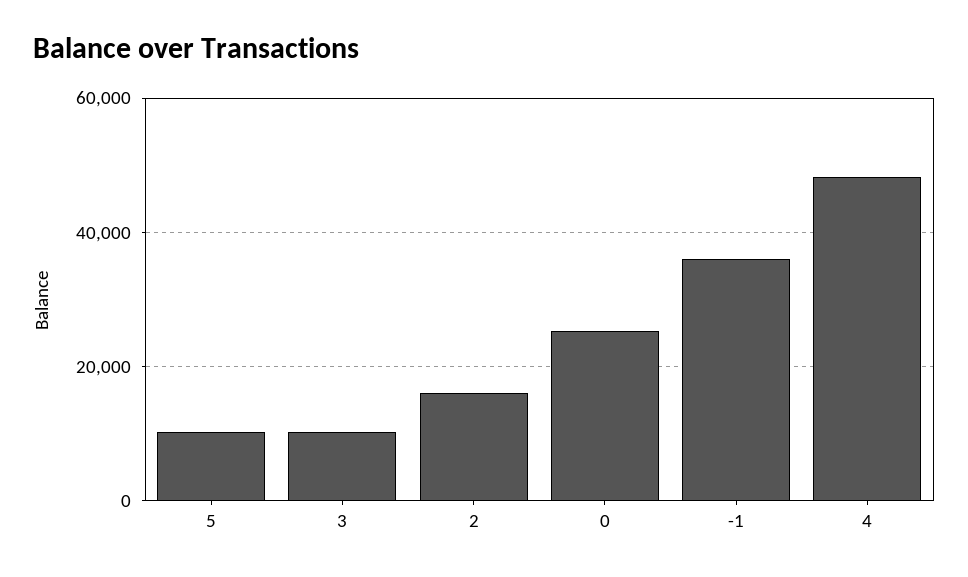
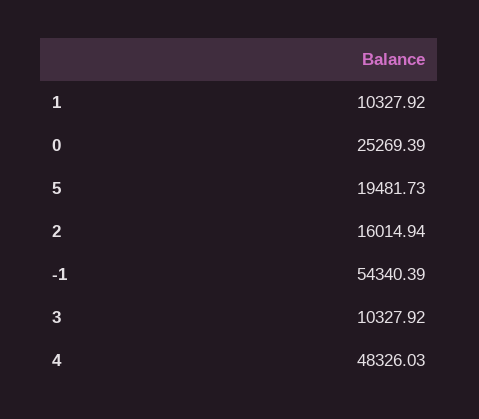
  {
-   "5": 10000,
+   "5": 19481.73,
    "3": 10327.92,
    "2": 16014.94,
    "0": 25269.39,
-   "-1": 36000,
+   "-1": 54340.39,
-   "4": 48326.03
+   "4": 48326.03,
+   "1": 10327.92
  }

